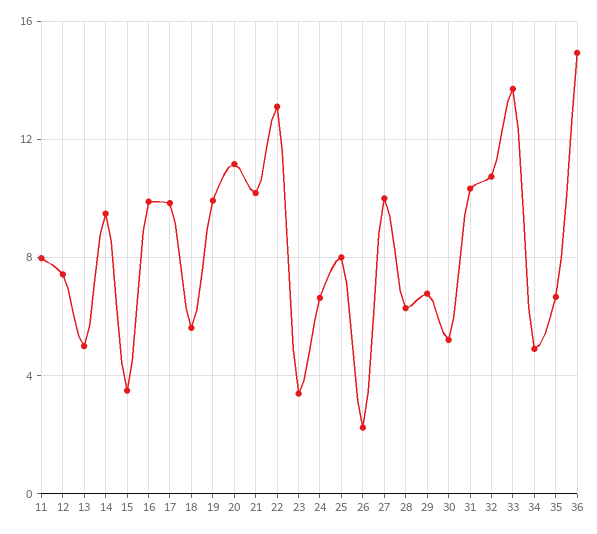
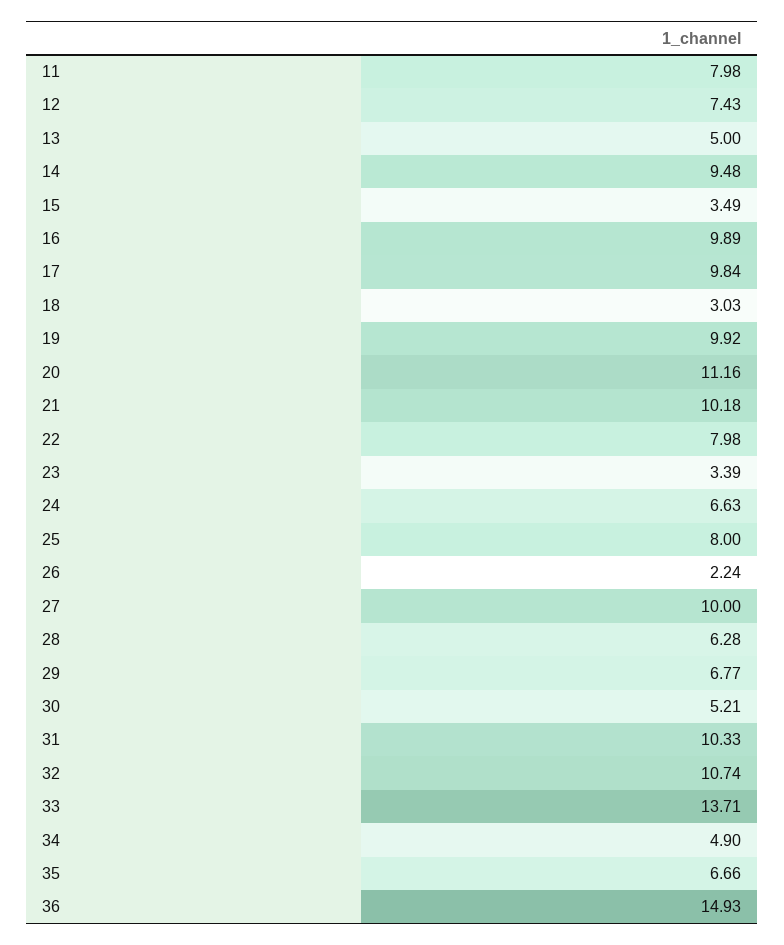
  {
    "11": 7.98,
    "12": 7.43,
    "13": 5,
    "14": 9.48,
    "15": 3.49,
    "16": 9.89,
    "17": 9.84,
-   "18": 5.5,
+   "18": 3.03,
    "19": 9.92,
    "20": 11.16,
    "21": 10.18,
-   "22": 13,
+   "22": 7.98,
    "23": 3.39,
    "24": 6.63,
    "25": 8,
    "26": 2.24,
    "27": 10,
    "28": 6.28,
    "29": 6.77,
    "30": 5.21,
    "31": 10.33,
    "32": 10.74,
    "33": 13.71,
    "34": 4.9,
    "35": 6.66,
    "36": 14.93
  }

